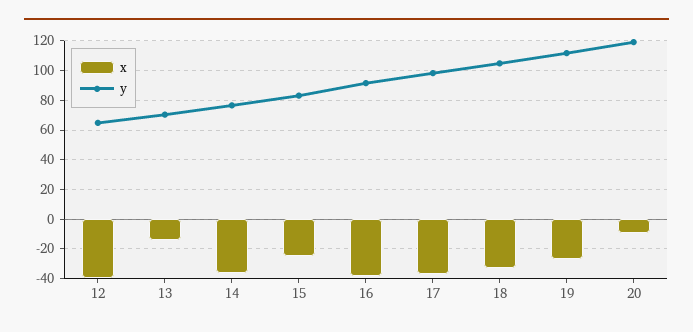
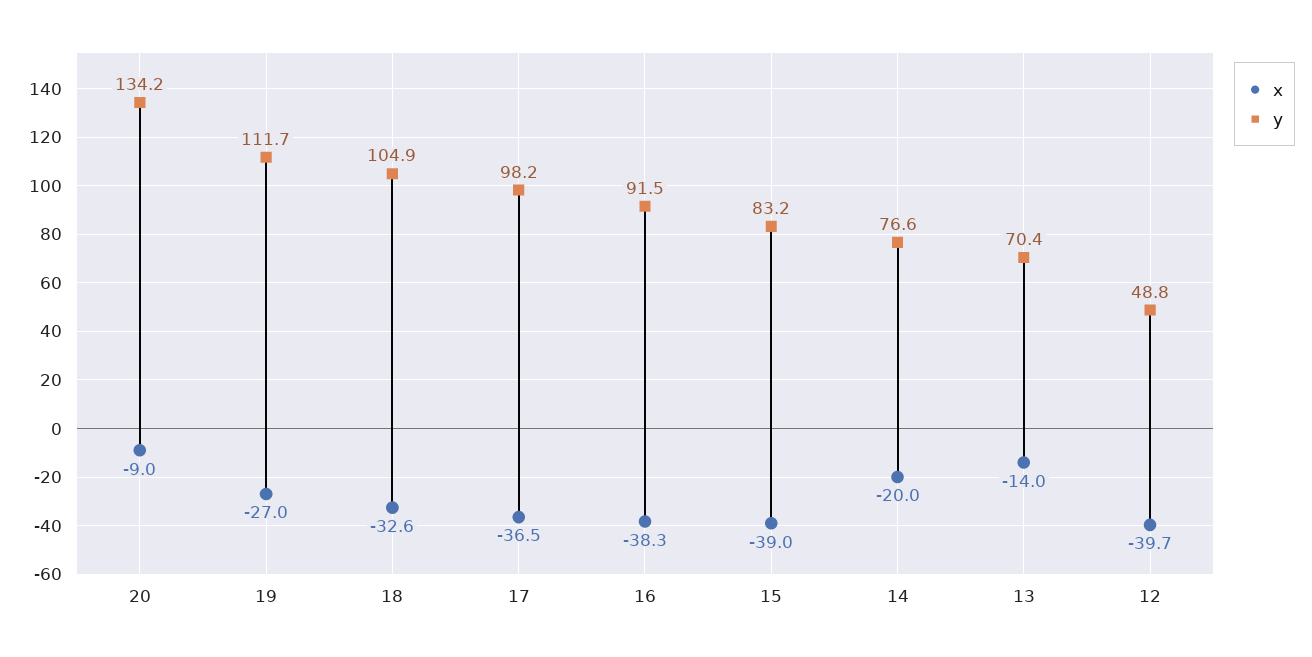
  {
    "x": {
      "12": -39.7,
      "13": -14,
-     "14": -35,
+     "14": -20,
-     "15": -25,
+     "15": -39,
      "16": -38.3,
      "17": -36.5,
      "18": -32.6,
      "19": -27,
      "20": -9
    },
    "y": {
-     "12": 65,
+     "12": 48.8,
      "13": 70.4,
      "14": 76.6,
      "15": 83.2,
      "16": 91.5,
      "17": 98.2,
      "18": 104.9,
      "19": 111.7,
-     "20": 120
+     "20": 134.2
    }
  }

